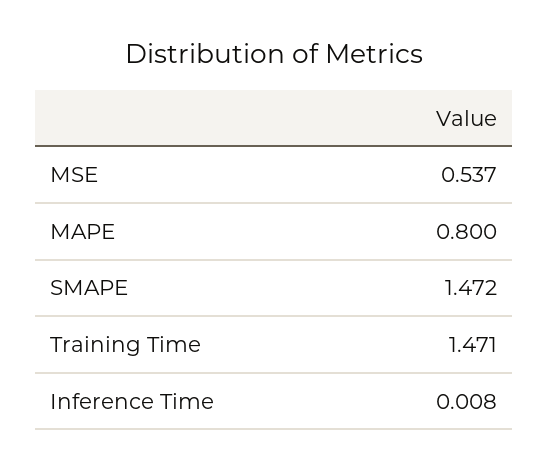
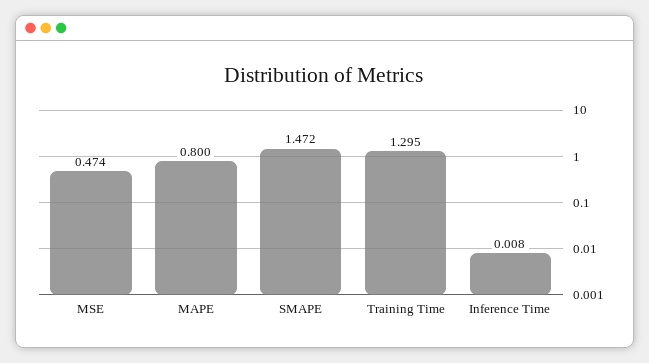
  {
-   "MSE": 0.537,
+   "MSE": 0.474,
    "MAPE": 0.8,
    "SMAPE": 1.472,
-   "Training Time": 1.471,
+   "Training Time": 1.295,
    "Inference Time": 0.008
  }

